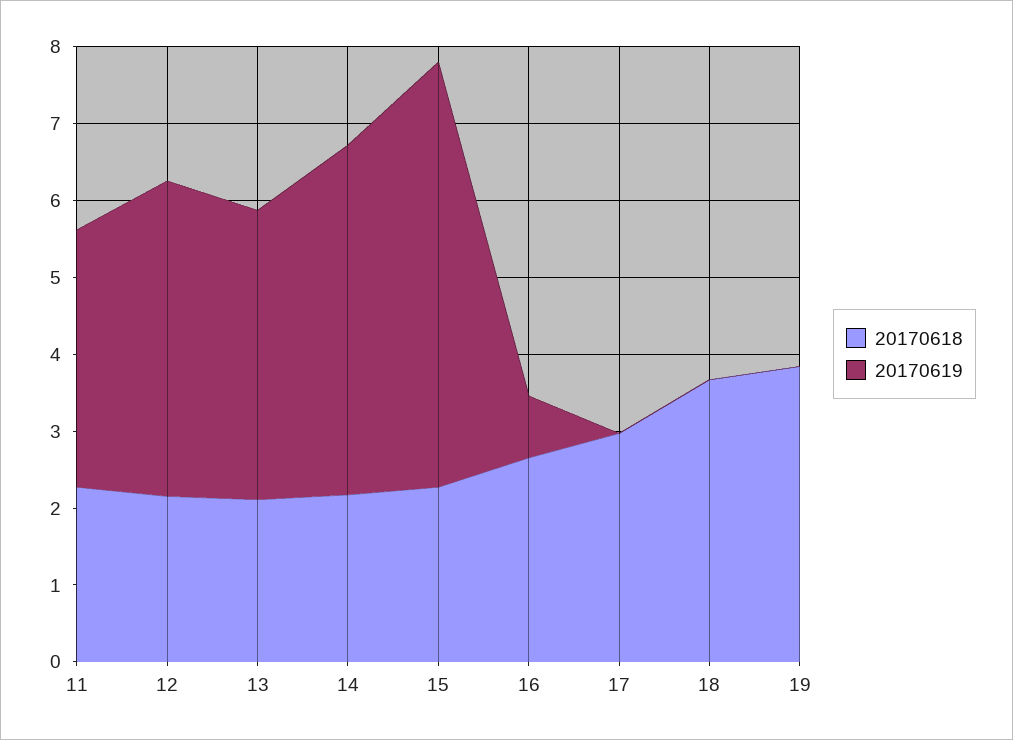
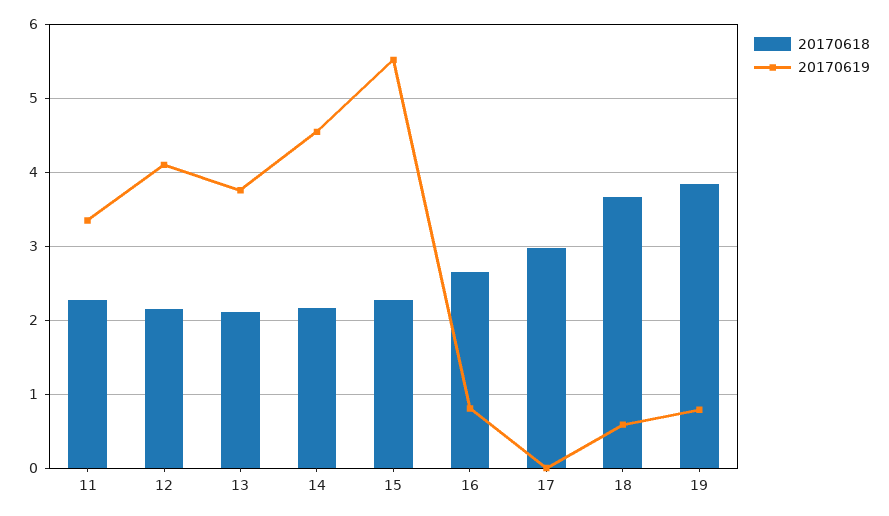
  {
    "20170618": {
      "11": 2.3,
      "12": 2.2,
      "13": 2.1,
      "14": 2.2,
      "15": 2.3,
      "16": 2.7,
      "17": 3,
      "18": 3.7,
      "19": 3.8
    },
    "20170619": {
      "11": 3.3,
      "12": 4.1,
      "13": 3.8,
      "14": 4.5,
      "15": 5.5,
      "16": 0.8,
      "17": 0,
-     "18": 0,
+     "18": 0.6,
-     "19": 0
+     "19": 0.8
    }
  }

